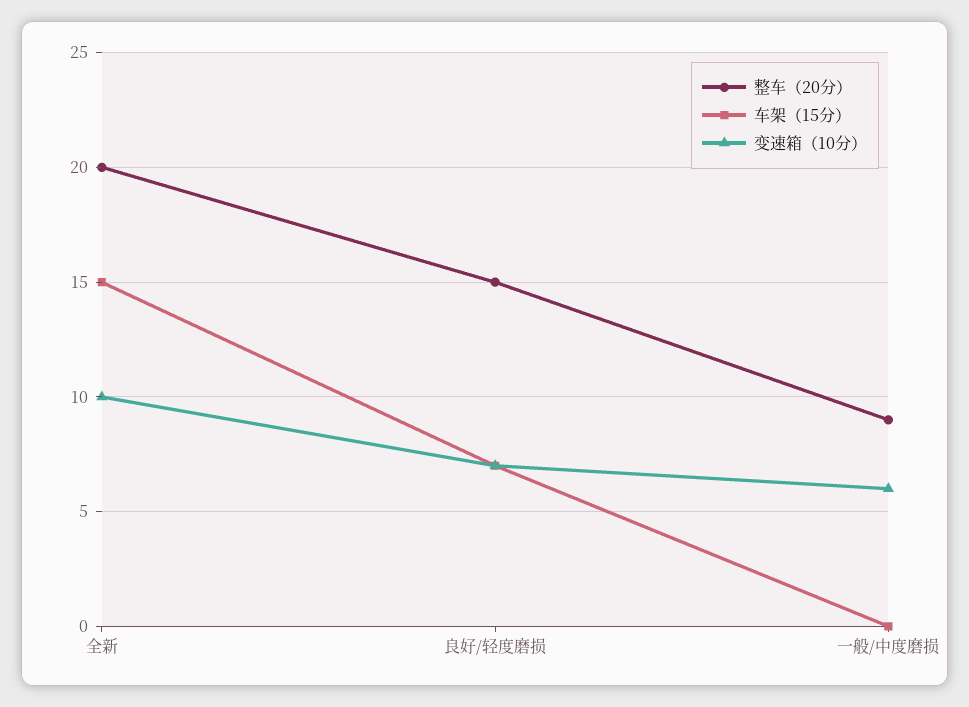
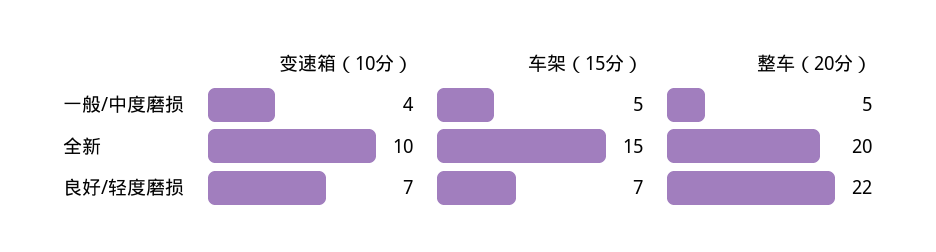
  {
    "整车（20分）": {
      "全新": 20,
-     "良好/轻度磨损": 15,
+     "良好/轻度磨损": 22,
-     "一般/中度磨损": 9
+     "一般/中度磨损": 5
    },
    "车架（15分）": {
      "全新": 15,
      "良好/轻度磨损": 7,
-     "一般/中度磨损": 0
+     "一般/中度磨损": 5
    },
    "变速箱（10分）": {
      "全新": 10,
      "良好/轻度磨损": 7,
-     "一般/中度磨损": 6
+     "一般/中度磨损": 4
    }
  }

